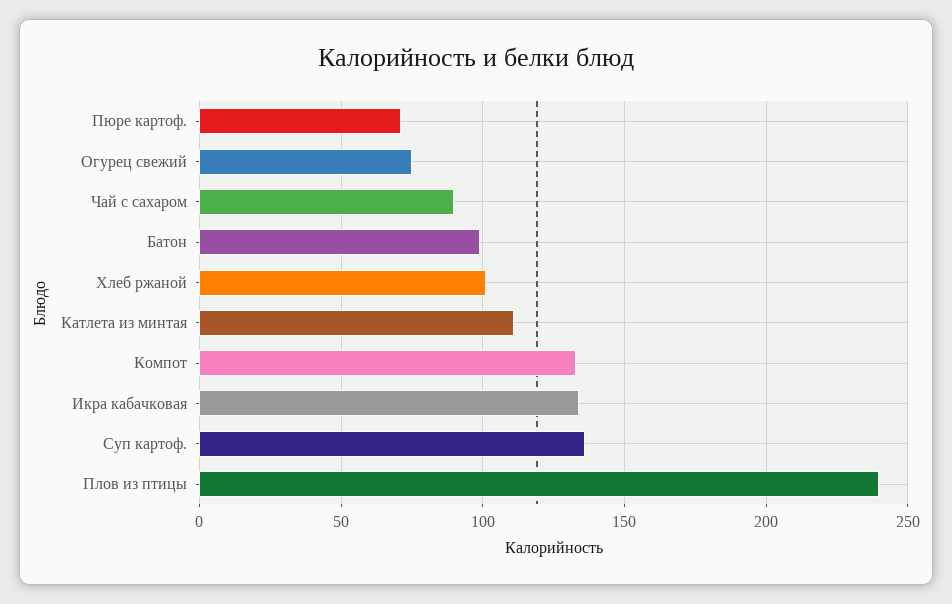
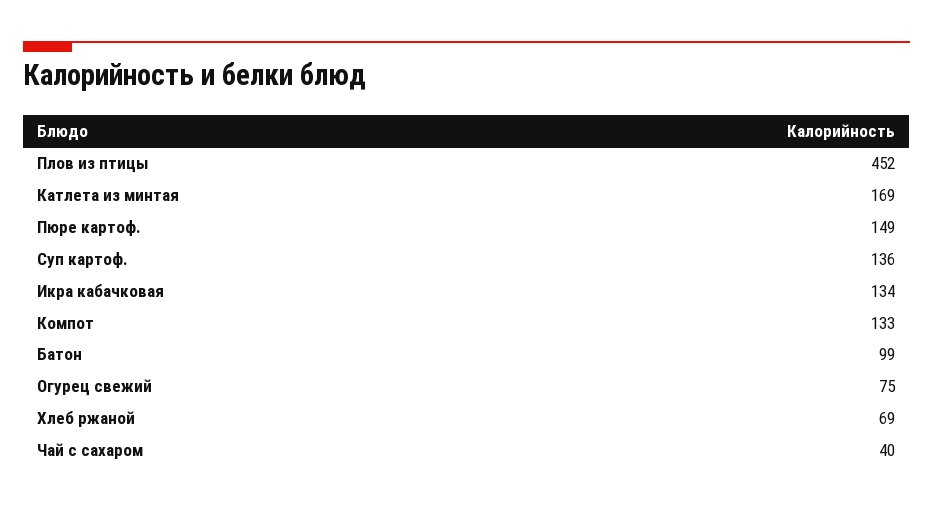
  {
-   "Пюре картоф.": 70,
+   "Пюре картоф.": 149,
    "Огурец свежий": 75,
-   "Чай с сахаром": 90,
+   "Чай с сахаром": 40,
    "Батон": 99,
-   "Хлеб ржаной": 100,
+   "Хлеб ржаной": 69,
-   "Катлета из минтая": 110,
+   "Катлета из минтая": 169,
    "Компот": 133,
    "Икра кабачковая": 134,
    "Суп картоф.": 136,
-   "Плов из птицы": 240
+   "Плов из птицы": 452
  }

